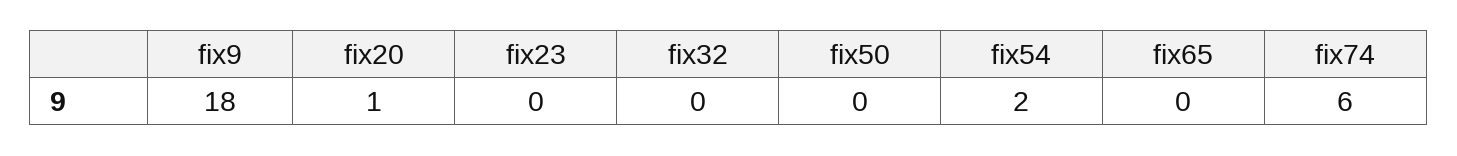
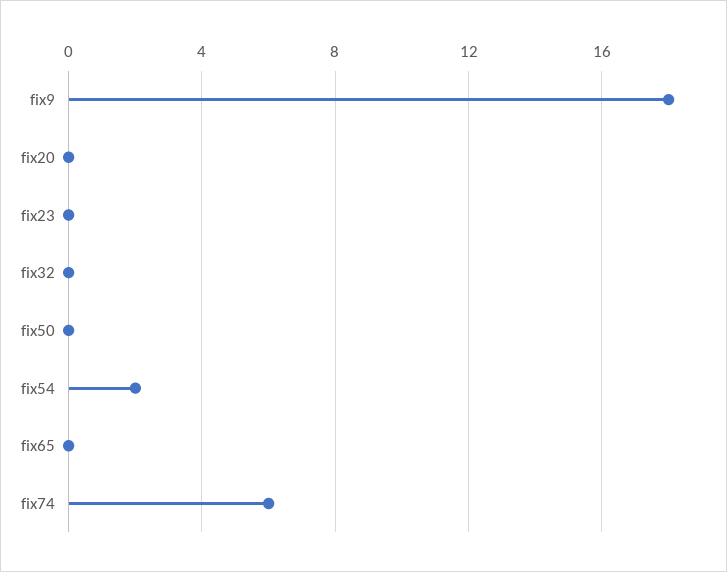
  {
    "fix9": 18,
-   "fix20": 1,
+   "fix20": 0,
    "fix23": 0,
    "fix32": 0,
    "fix50": 0,
    "fix54": 2,
    "fix65": 0,
    "fix74": 6
  }

